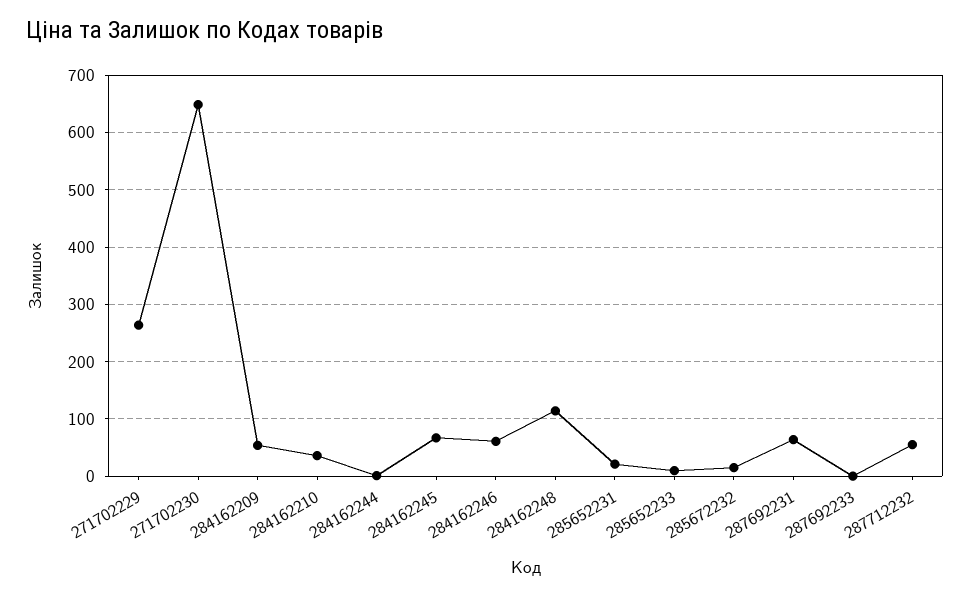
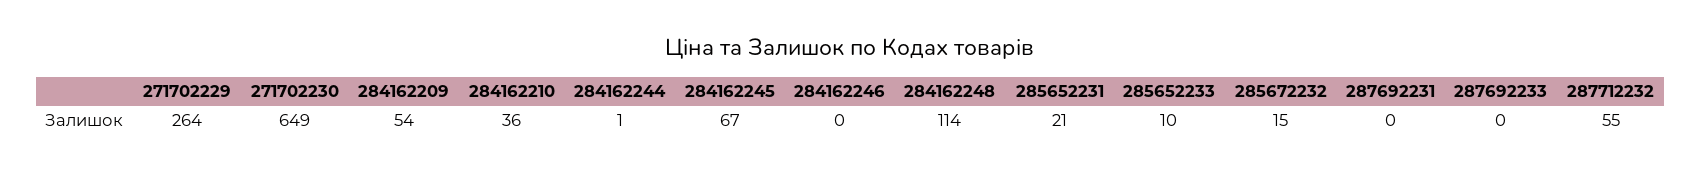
  {
    "271702229": 264,
    "271702230": 649,
    "284162209": 54,
    "284162210": 36,
    "284162244": 1,
    "284162245": 67,
-   "284162246": 60,
+   "284162246": 0,
    "284162248": 114,
    "285652231": 21,
    "285652233": 10,
    "285672232": 15,
-   "287692231": 60,
+   "287692231": 0,
    "287692233": 0,
    "287712232": 55
  }

